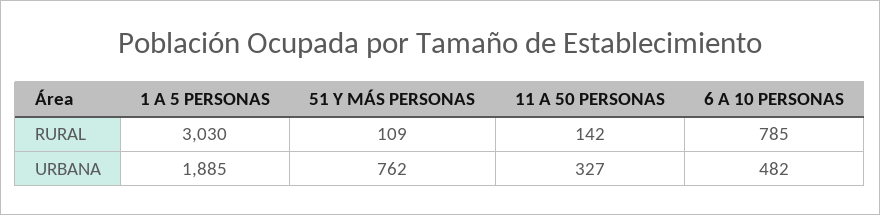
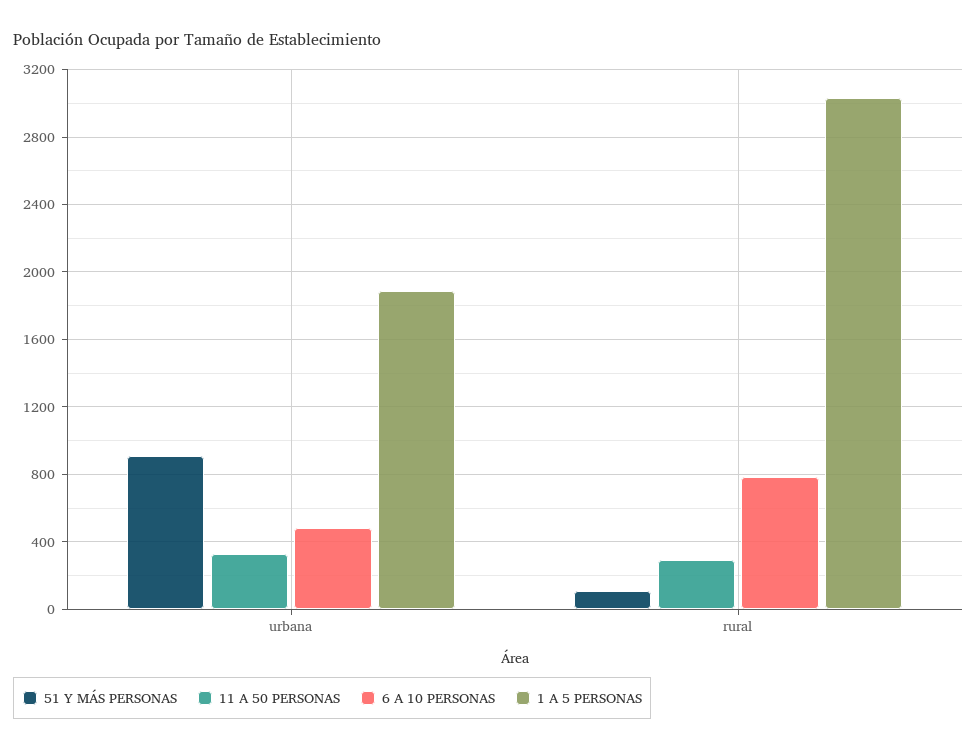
  {
    "1 A 5 PERSONAS": {
      "RURAL": 3030,
      "URBANA": 1885
    },
    "51 Y MÁS PERSONAS": {
      "RURAL": 109,
-     "URBANA": 762
+     "URBANA": 900
    },
    "11 A 50 PERSONAS": {
-     "RURAL": 142,
+     "RURAL": 300,
      "URBANA": 327
    },
    "6 A 10 PERSONAS": {
      "RURAL": 785,
      "URBANA": 482
    }
  }

